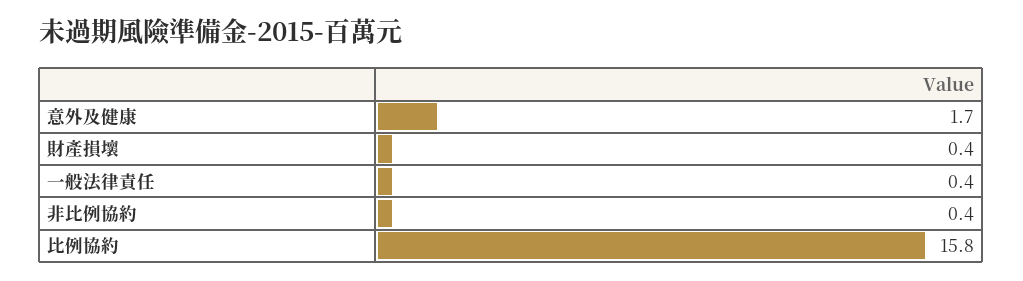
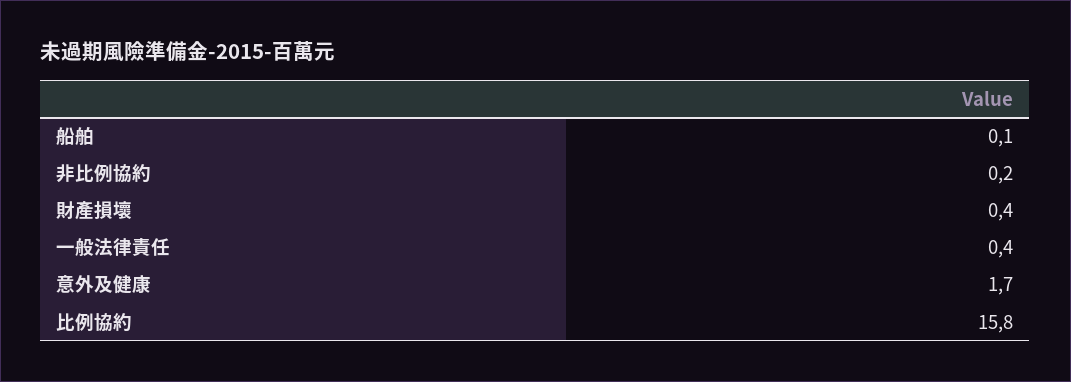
  {
    "意外及健康": 1.7,
    "財產損壞": 0.4,
    "一般法律責任": 0.4,
-   "非比例協約": 0.4,
+   "非比例協約": 0.2,
-   "比例協約": 15.8
+   "比例協約": 15.8,
+   "船舶": 0.1
  }

